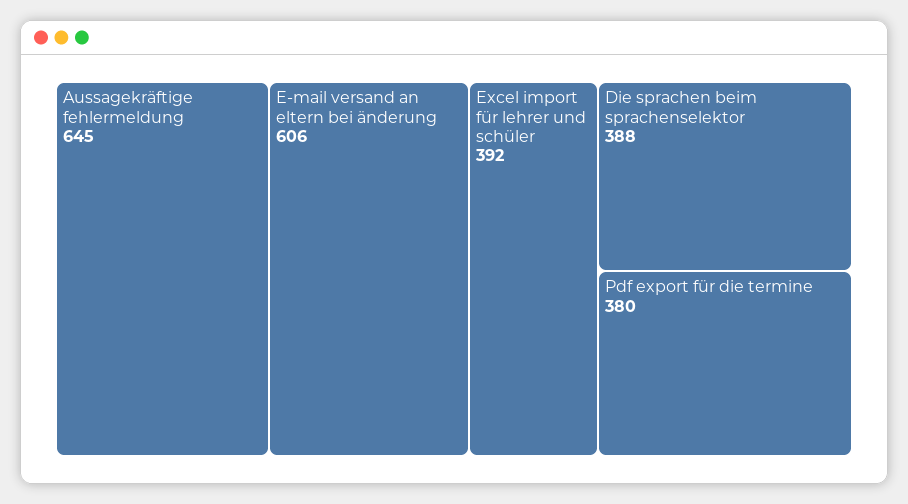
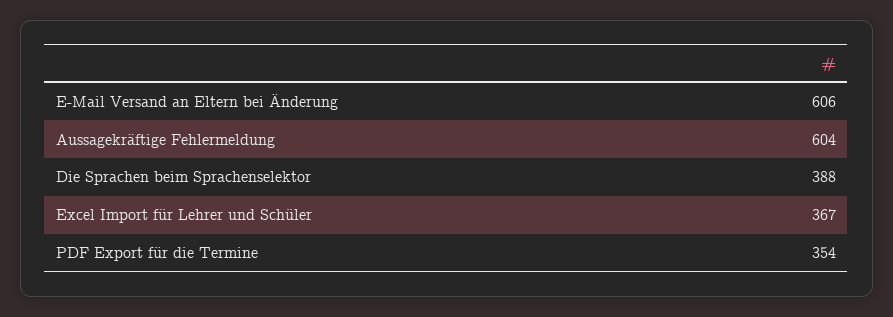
  {
-   "Aussagekräftige fehlermeldung": 645,
+   "Aussagekräftige fehlermeldung": 604,
    "E-mail versand an eltern bei änderung": 606,
-   "Excel import für lehrer und schüler": 392,
+   "Excel import für lehrer und schüler": 367,
    "Die sprachen beim sprachenselektor": 388,
-   "Pdf export für die termine": 380
+   "Pdf export für die termine": 354
  }

